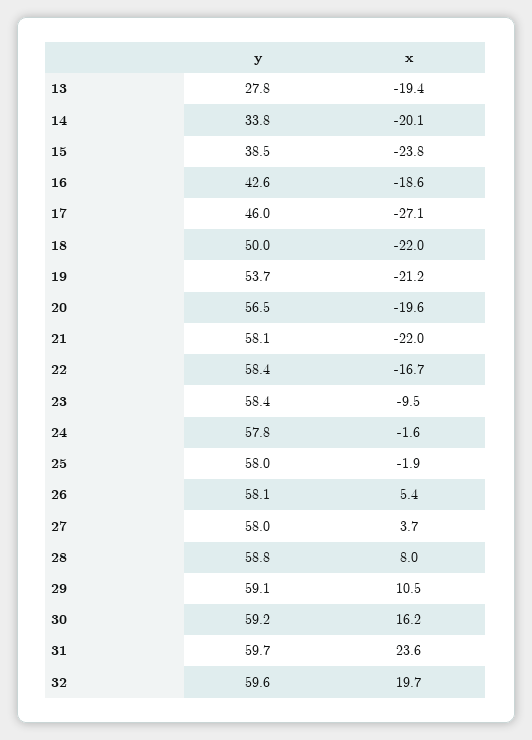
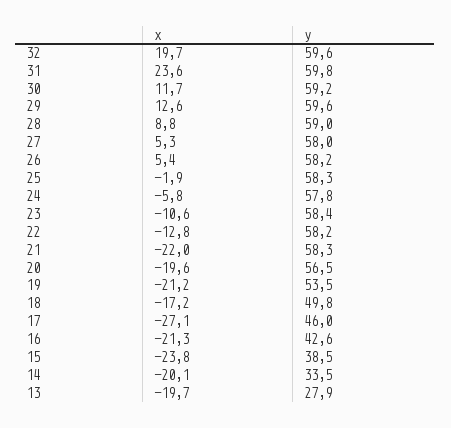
  {
    "y": {
-     "13": 27.8,
+     "13": 27.9,
-     "14": 33.8,
+     "14": 33.5,
      "15": 38.5,
      "16": 42.6,
      "17": 46,
-     "18": 50,
+     "18": 49.8,
-     "19": 53.7,
+     "19": 53.5,
      "20": 56.5,
-     "21": 58.1,
+     "21": 58.3,
-     "22": 58.4,
+     "22": 58.2,
      "23": 58.4,
      "24": 57.8,
-     "25": 58,
+     "25": 58.3,
-     "26": 58.1,
+     "26": 58.2,
      "27": 58,
-     "28": 58.8,
+     "28": 59,
-     "29": 59.1,
+     "29": 59.6,
      "30": 59.2,
-     "31": 59.7,
+     "31": 59.8,
      "32": 59.6
    },
    "x": {
-     "13": -19.4,
+     "13": -19.7,
      "14": -20.1,
      "15": -23.8,
-     "16": -18.6,
+     "16": -21.3,
      "17": -27.1,
-     "18": -22,
+     "18": -17.2,
      "19": -21.2,
      "20": -19.6,
      "21": -22,
-     "22": -16.7,
+     "22": -12.8,
-     "23": -9.5,
+     "23": -10.6,
-     "24": -1.6,
+     "24": -5.8,
      "25": -1.9,
      "26": 5.4,
-     "27": 3.7,
+     "27": 5.3,
-     "28": 8,
+     "28": 8.8,
-     "29": 10.5,
+     "29": 12.6,
-     "30": 16.2,
+     "30": 11.7,
      "31": 23.6,
      "32": 19.7
    }
  }

